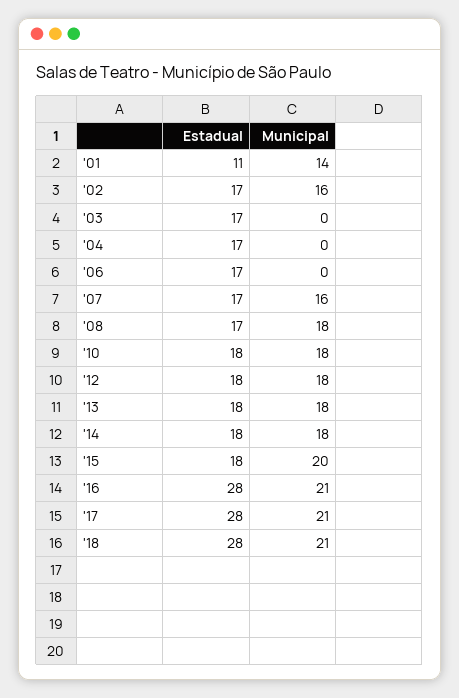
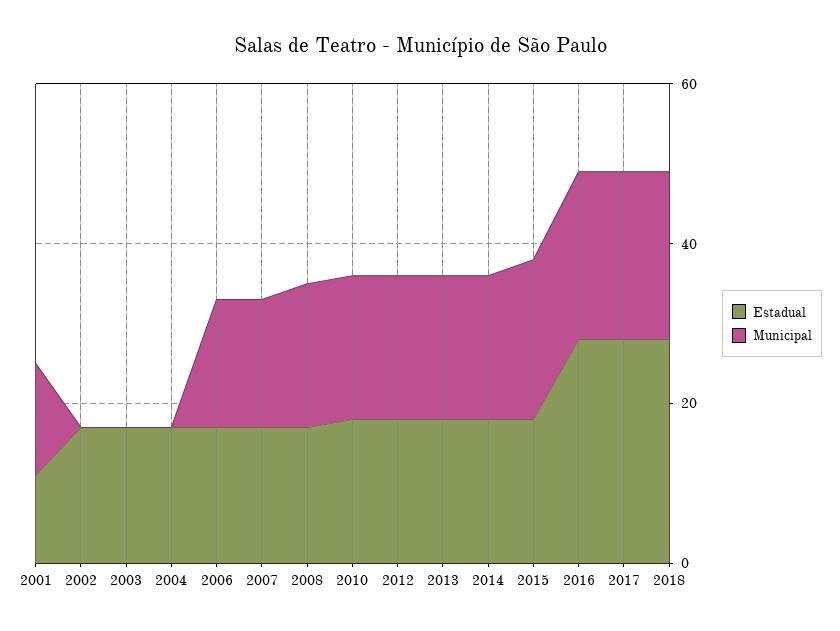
  {
    "Estadual": {
      "'01": 11,
      "'02": 17,
      "'03": 17,
      "'04": 17,
      "'06": 17,
      "'07": 17,
      "'08": 17,
      "'10": 18,
      "'12": 18,
      "'13": 18,
      "'14": 18,
      "'15": 18,
      "'16": 28,
      "'17": 28,
      "'18": 28
    },
    "Municipal": {
      "'01": 14,
-     "'02": 16,
+     "'02": 0,
      "'03": 0,
      "'04": 0,
-     "'06": 0,
+     "'06": 15,
      "'07": 16,
      "'08": 18,
      "'10": 18,
      "'12": 18,
      "'13": 18,
      "'14": 18,
      "'15": 20,
      "'16": 21,
      "'17": 21,
      "'18": 21
    }
  }

